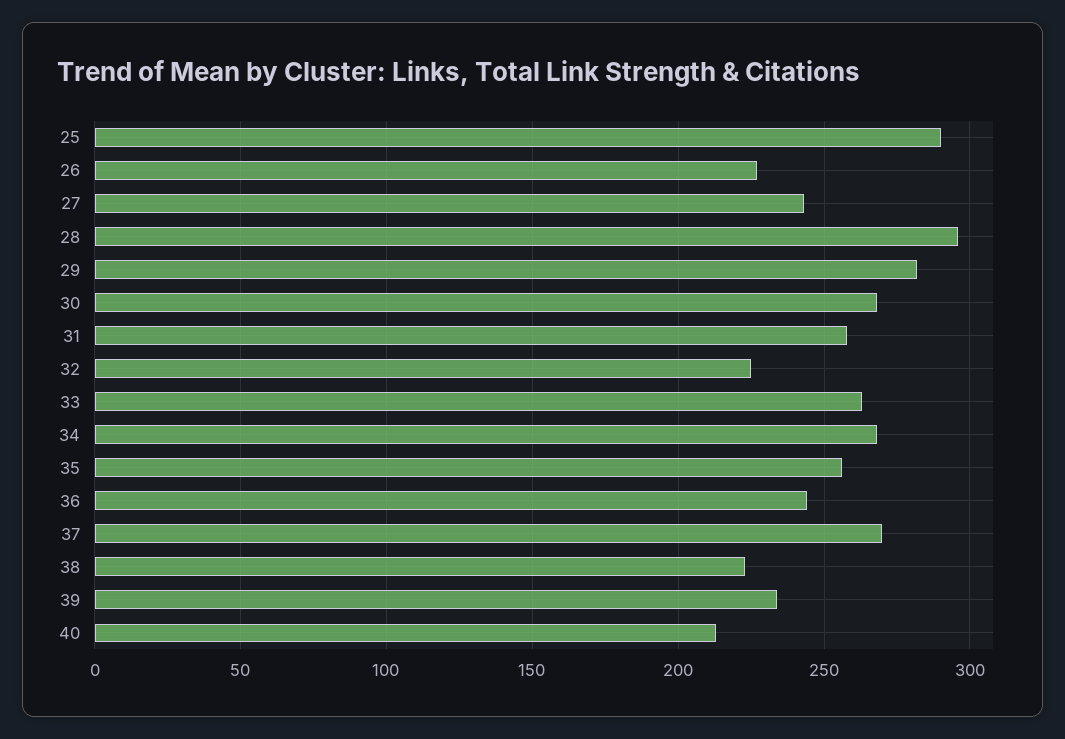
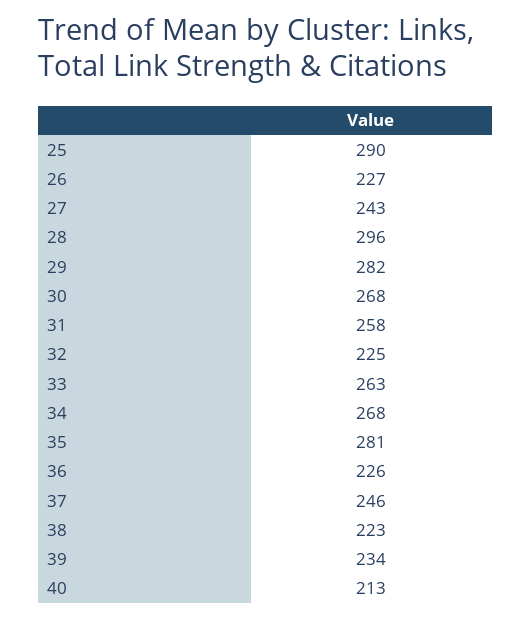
  {
    "25": 290,
    "26": 227,
    "27": 243,
    "28": 296,
    "29": 282,
    "30": 268,
    "31": 258,
    "32": 225,
    "33": 263,
    "34": 268,
-   "35": 255,
+   "35": 281,
-   "36": 245,
+   "36": 226,
-   "37": 270,
+   "37": 246,
    "38": 223,
    "39": 234,
    "40": 213
  }

